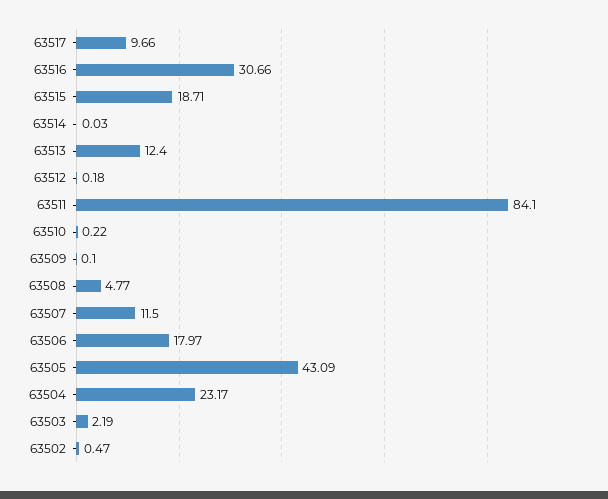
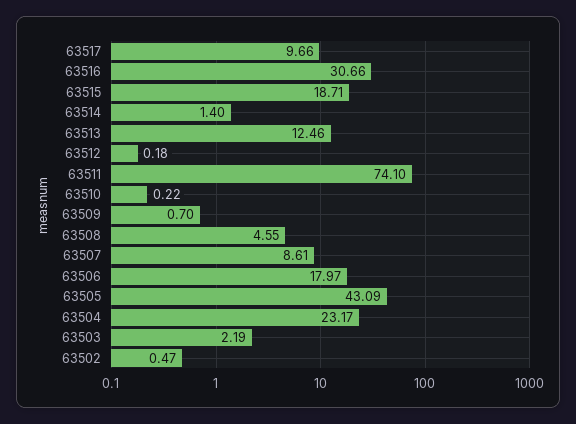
  {
    "63517": 9.66,
    "63516": 30.66,
    "63515": 18.71,
-   "63514": 0.03,
+   "63514": 1.4,
-   "63513": 12.4,
+   "63513": 12.46,
    "63512": 0.18,
-   "63511": 84.1,
+   "63511": 74.1,
    "63510": 0.22,
-   "63509": 0.1,
+   "63509": 0.7,
-   "63508": 4.77,
+   "63508": 4.55,
-   "63507": 11.5,
+   "63507": 8.61,
    "63506": 17.97,
    "63505": 43.09,
    "63504": 23.17,
    "63503": 2.19,
    "63502": 0.47
  }

